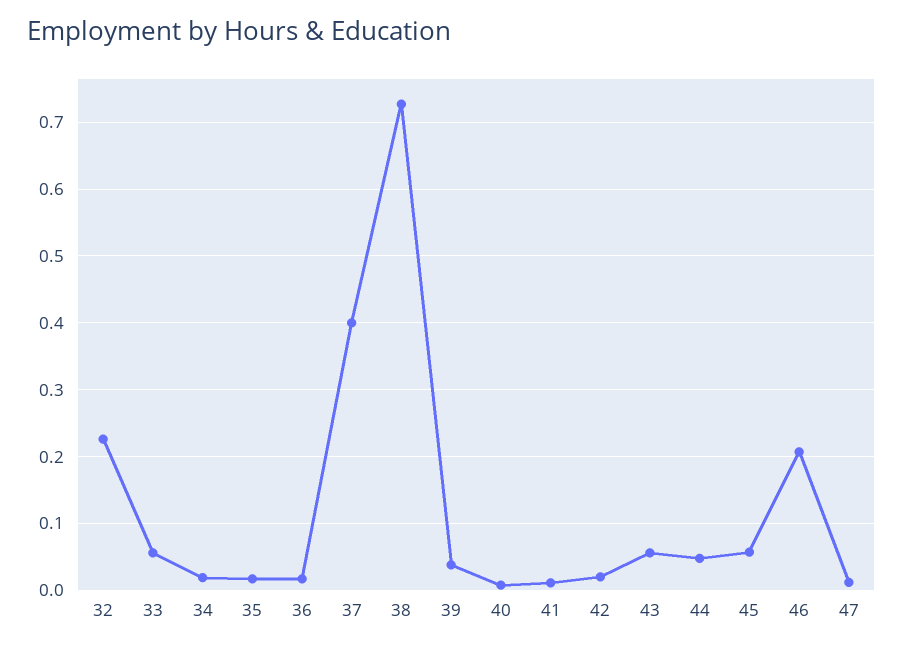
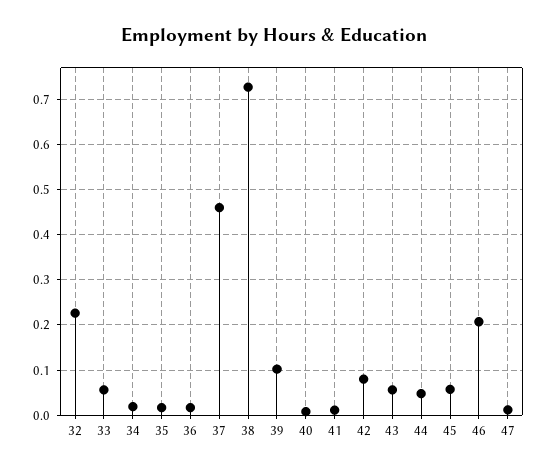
  {
    "32": 0.23,
    "33": 0.06,
    "34": 0.02,
    "35": 0.02,
    "36": 0.02,
-   "37": 0.4,
+   "37": 0.46,
    "38": 0.73,
-   "39": 0.04,
+   "39": 0.1,
    "40": 0.01,
    "41": 0.01,
-   "42": 0.02,
+   "42": 0.08,
    "43": 0.06,
    "44": 0.05,
    "45": 0.06,
    "46": 0.21,
    "47": 0.01
  }

